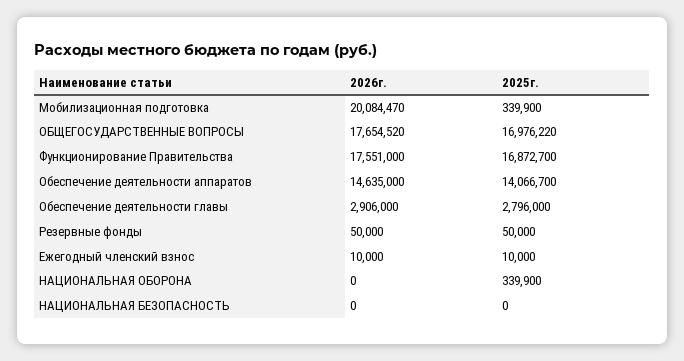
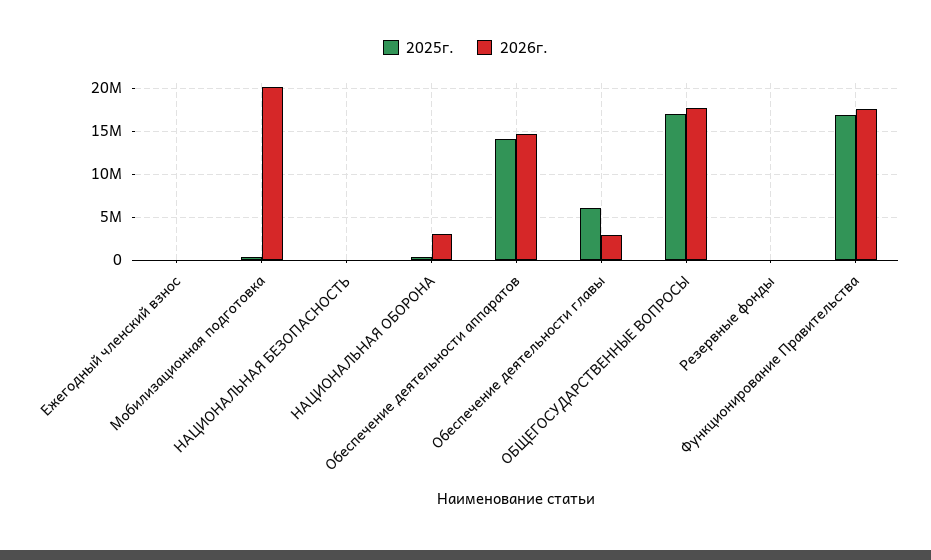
  {
    "2026г.": {
      "Мобилизационная подготовка": 20084470,
      "ОБЩЕГОСУДАРСТВЕННЫЕ ВОПРОСЫ": 17654520,
      "Функционирование Правительства": 17551000,
      "Обеспечение деятельности аппаратов": 14635000,
      "Обеспечение деятельности главы": 2906000,
      "Резервные фонды": 50000,
      "Ежегодный членский взнос": 10000,
-     "НАЦИОНАЛЬНАЯ ОБОРОНА": 0,
+     "НАЦИОНАЛЬНАЯ ОБОРОНА": 3000000,
      "НАЦИОНАЛЬНАЯ БЕЗОПАСНОСТЬ": 0
    },
    "2025г.": {
      "Мобилизационная подготовка": 339900,
      "ОБЩЕГОСУДАРСТВЕННЫЕ ВОПРОСЫ": 16976220,
      "Функционирование Правительства": 16872700,
      "Обеспечение деятельности аппаратов": 14066700,
-     "Обеспечение деятельности главы": 2796000,
+     "Обеспечение деятельности главы": 6000000,
      "Резервные фонды": 50000,
      "Ежегодный членский взнос": 10000,
      "НАЦИОНАЛЬНАЯ ОБОРОНА": 339900,
      "НАЦИОНАЛЬНАЯ БЕЗОПАСНОСТЬ": 0
    }
  }

